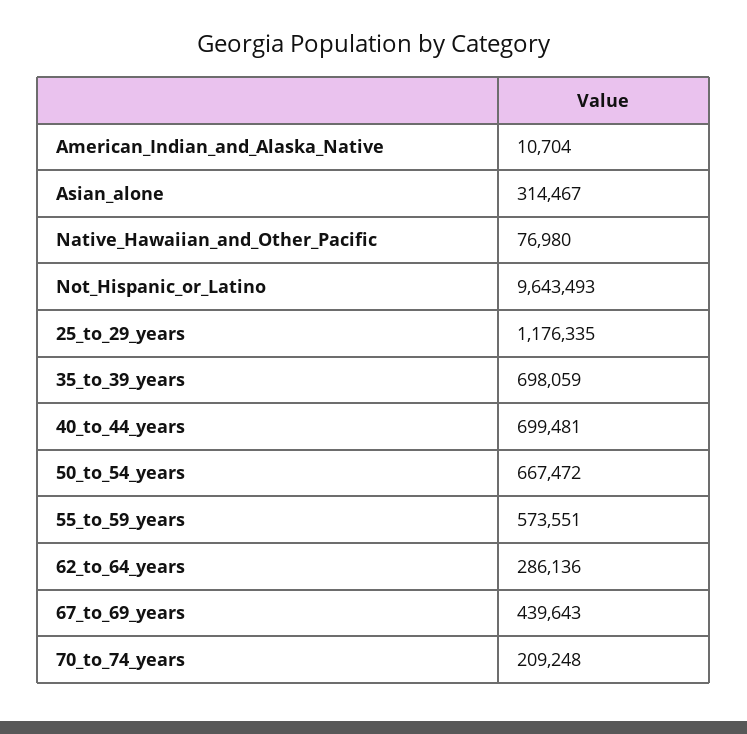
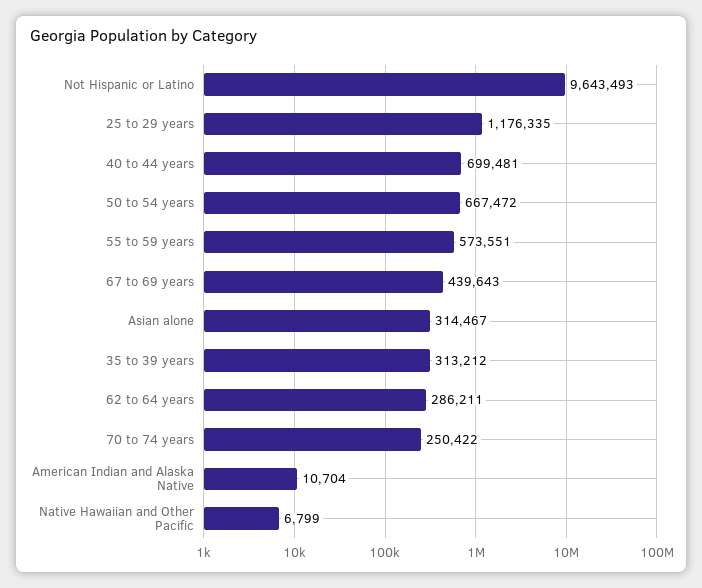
  {
    "American_Indian_and_Alaska_Native": 10704,
    "Asian_alone": 314467,
-   "Native_Hawaiian_and_Other_Pacific": 76980,
+   "Native_Hawaiian_and_Other_Pacific": 6799,
    "Not_Hispanic_or_Latino": 9643493,
    "25_to_29_years": 1176335,
-   "35_to_39_years": 698059,
+   "35_to_39_years": 313212,
    "40_to_44_years": 699481,
    "50_to_54_years": 667472,
    "55_to_59_years": 573551,
-   "62_to_64_years": 286136,
+   "62_to_64_years": 286211,
    "67_to_69_years": 439643,
-   "70_to_74_years": 209248
+   "70_to_74_years": 250422
  }

